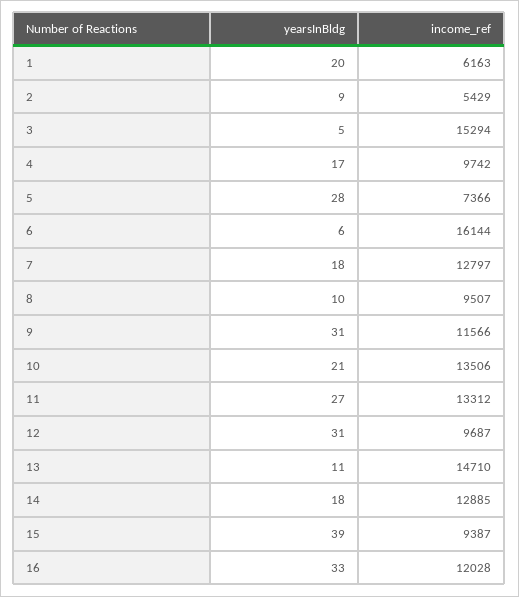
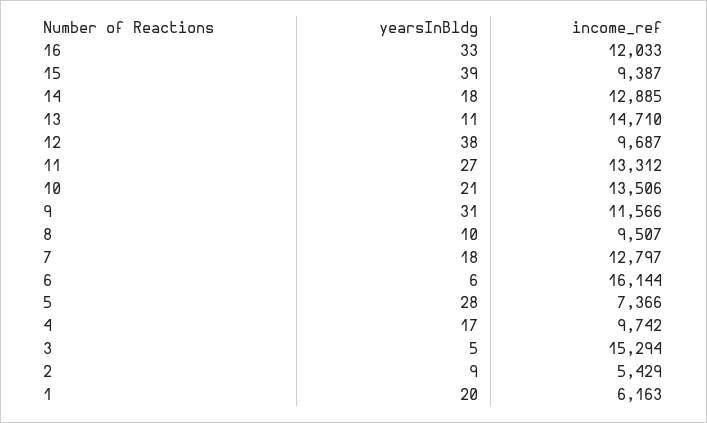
  {
    "yearsInBldg": {
      "1": 20,
      "2": 9,
      "3": 5,
      "4": 17,
      "5": 28,
      "6": 6,
      "7": 18,
      "8": 10,
      "9": 31,
      "10": 21,
      "11": 27,
-     "12": 31,
+     "12": 38,
      "13": 11,
      "14": 18,
      "15": 39,
      "16": 33
    },
    "income_ref": {
      "1": 6163,
      "2": 5429,
      "3": 15294,
      "4": 9742,
      "5": 7366,
      "6": 16144,
      "7": 12797,
      "8": 9507,
      "9": 11566,
      "10": 13506,
      "11": 13312,
      "12": 9687,
      "13": 14710,
      "14": 12885,
      "15": 9387,
-     "16": 12028
+     "16": 12033
    }
  }

